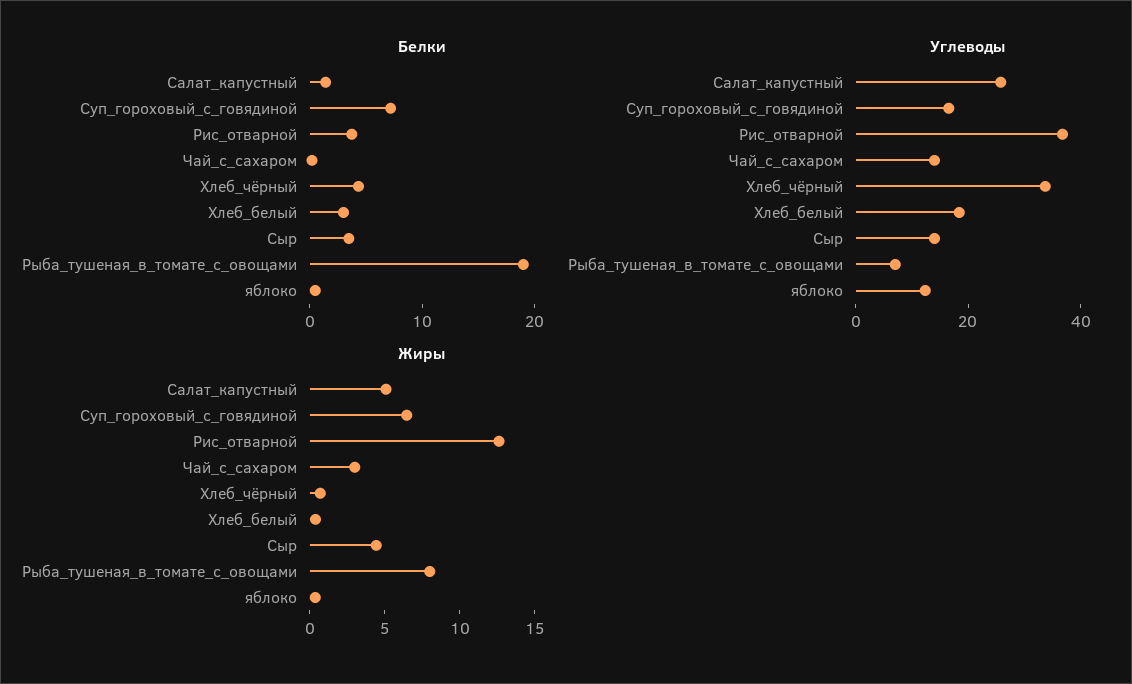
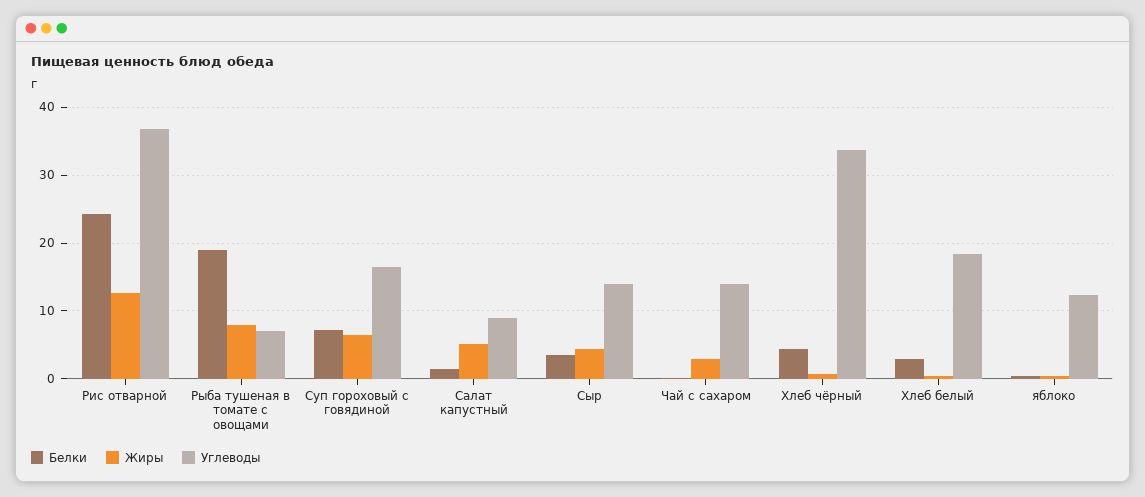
  {
    "Белки": {
      "Салат_капустный": 1,
      "Суп_гороховый_с_говядиной": 7,
-     "Рис_отварной": 4,
+     "Рис_отварной": 24,
      "Чай_с_сахаром": 0,
      "Хлеб_чёрный": 4,
      "Хлеб_белый": 3,
      "Сыр": 3,
      "Рыба_тушеная_в_томате_с_овощами": 19,
      "яблоко": 0
    },
    "Углеводы": {
-     "Салат_капустный": 25,
+     "Салат_капустный": 9,
      "Суп_гороховый_с_говядиной": 17,
      "Рис_отварной": 37,
      "Чай_с_сахаром": 14,
      "Хлеб_чёрный": 34,
      "Хлеб_белый": 18,
      "Сыр": 14,
      "Рыба_тушеная_в_томате_с_овощами": 7,
      "яблоко": 12
    },
    "Жиры": {
      "Салат_капустный": 5,
      "Суп_гороховый_с_говядиной": 6,
      "Рис_отварной": 13,
      "Чай_с_сахаром": 3,
      "Хлеб_чёрный": 1,
      "Хлеб_белый": 0,
      "Сыр": 4,
      "Рыба_тушеная_в_томате_с_овощами": 8,
      "яблоко": 0
    }
  }

